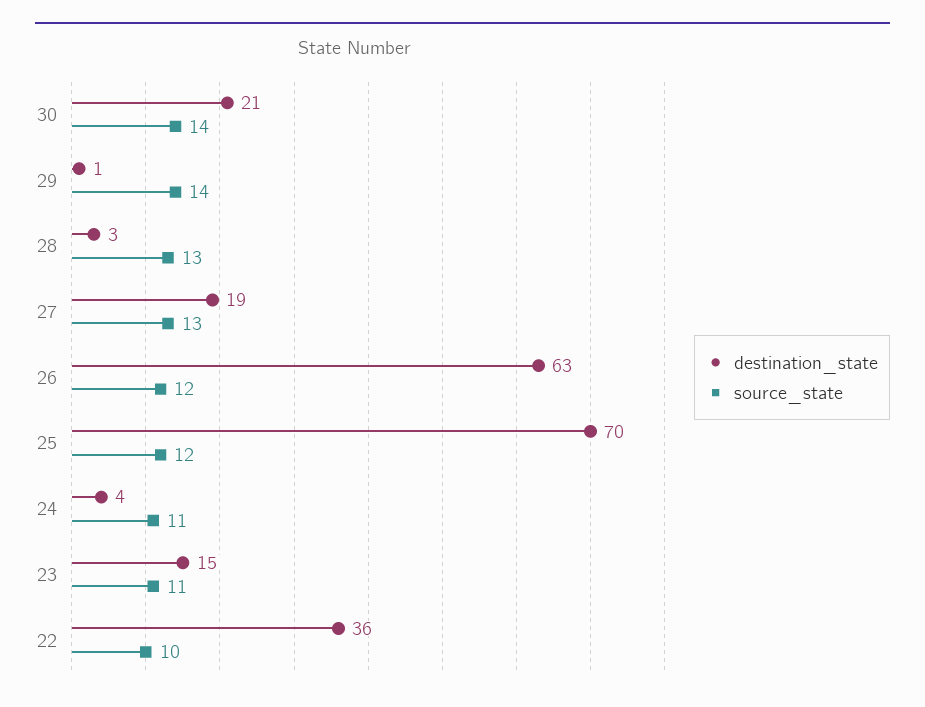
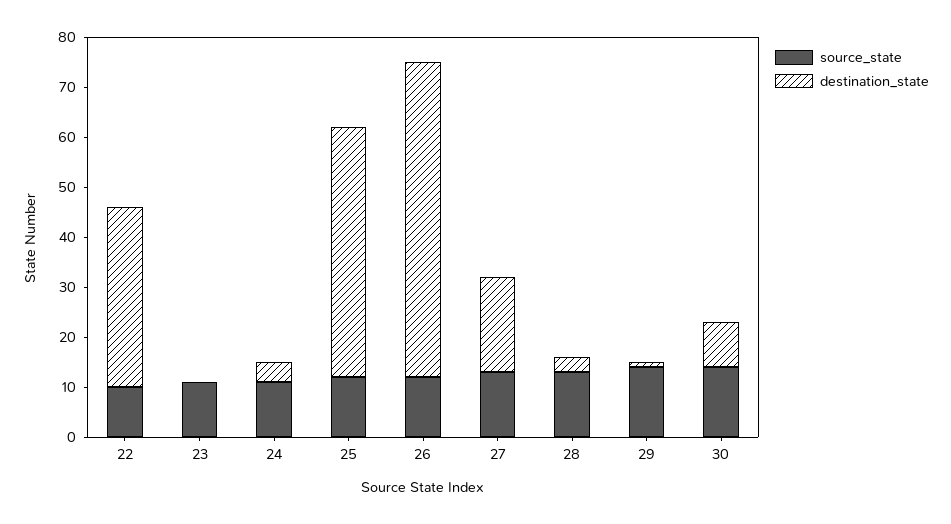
  {
    "destination_state": {
-     "30": 21,
+     "30": 10,
      "29": 1,
      "28": 3,
      "27": 19,
      "26": 63,
-     "25": 70,
+     "25": 50,
      "24": 4,
-     "23": 15,
+     "23": 0,
      "22": 36
    },
    "source_state": {
      "30": 14,
      "29": 14,
      "28": 13,
      "27": 13,
      "26": 12,
      "25": 12,
      "24": 11,
      "23": 11,
      "22": 10
    }
  }

